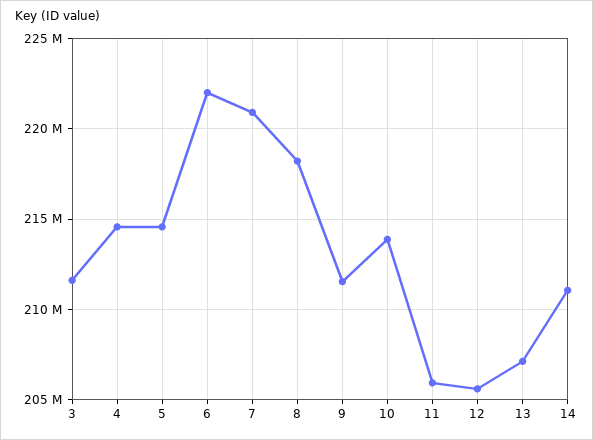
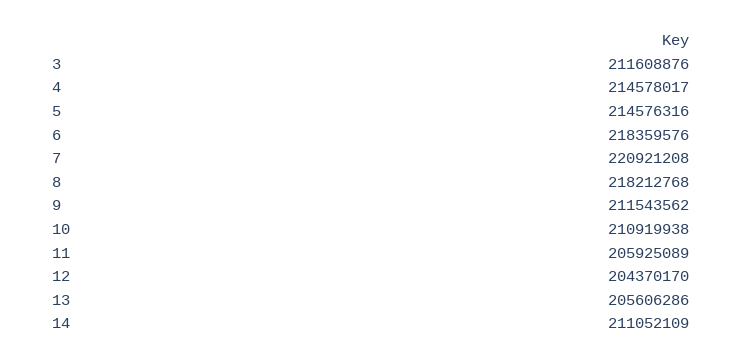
  {
    "3": 211608876,
    "4": 214578017,
    "5": 214576316,
-   "6": 222000000,
+   "6": 218359576,
    "7": 220921208,
    "8": 218212768,
    "9": 211543562,
-   "10": 214000000,
+   "10": 210919938,
    "11": 205925089,
-   "12": 205500000,
+   "12": 204370170,
-   "13": 207000000,
+   "13": 205606286,
    "14": 211052109
  }

